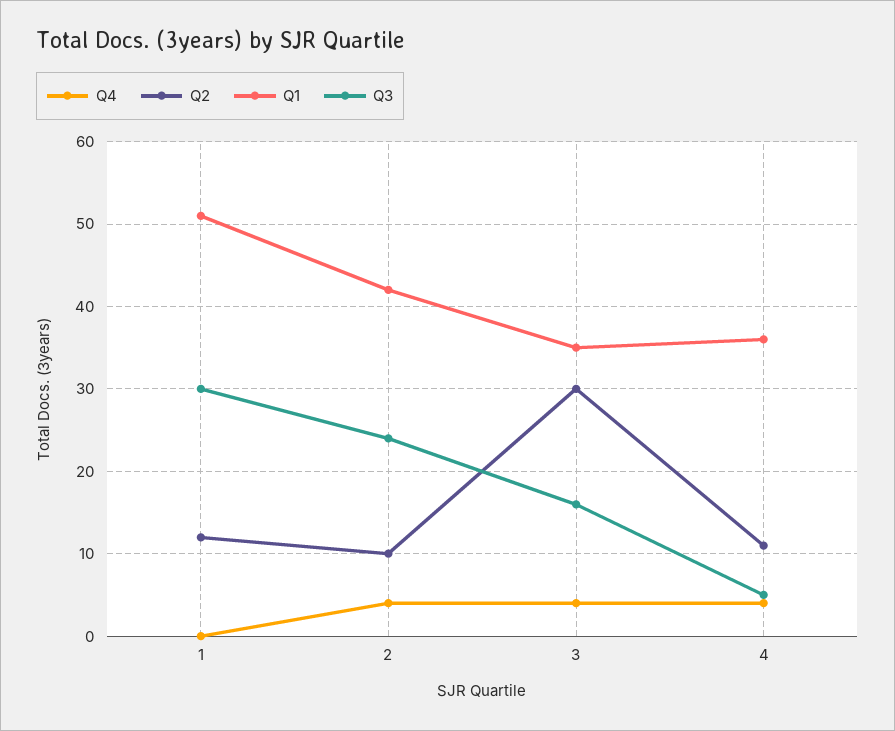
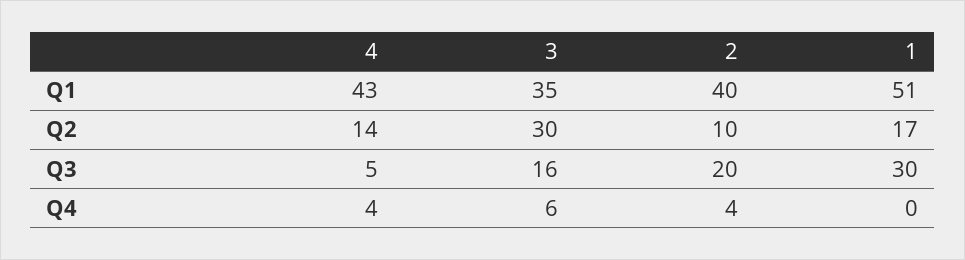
  {
    "Q4": {
      "1": 0,
      "2": 4,
-     "3": 4,
+     "3": 6,
      "4": 4
    },
    "Q2": {
-     "1": 12,
+     "1": 17,
      "2": 10,
      "3": 30,
-     "4": 11
+     "4": 14
    },
    "Q1": {
      "1": 51,
-     "2": 42,
+     "2": 40,
      "3": 35,
-     "4": 36
+     "4": 43
    },
    "Q3": {
      "1": 30,
-     "2": 24,
+     "2": 20,
      "3": 16,
      "4": 5
    }
  }

